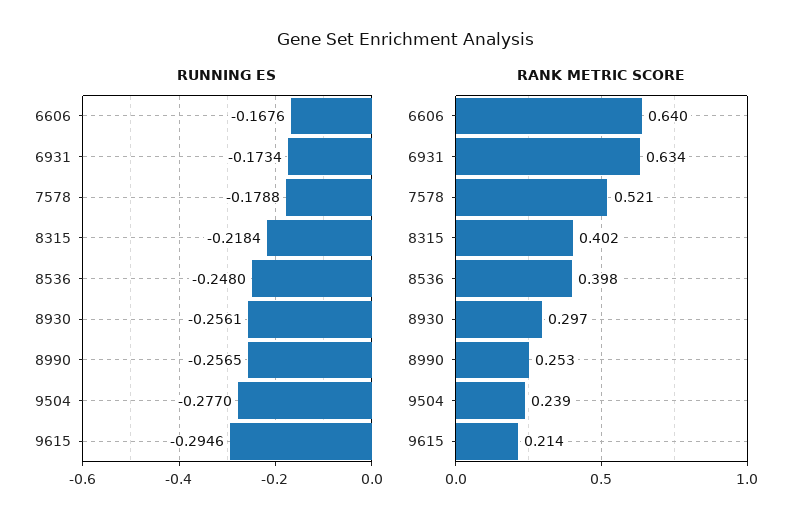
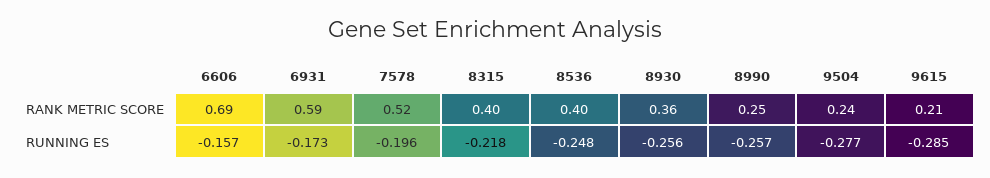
  {
    "RUNNING ES": {
-     "6606": -0.1676,
+     "6606": -0.157,
      "6931": -0.1734,
-     "7578": -0.1788,
+     "7578": -0.196,
      "8315": -0.2184,
      "8536": -0.248,
      "8930": -0.2561,
      "8990": -0.2565,
      "9504": -0.277,
-     "9615": -0.2946
+     "9615": -0.285
    },
    "RANK METRIC SCORE": {
-     "6606": 0.64,
+     "6606": 0.69,
-     "6931": 0.634,
+     "6931": 0.59,
      "7578": 0.521,
      "8315": 0.402,
      "8536": 0.398,
-     "8930": 0.297,
+     "8930": 0.36,
      "8990": 0.253,
      "9504": 0.239,
      "9615": 0.214
    }
  }

